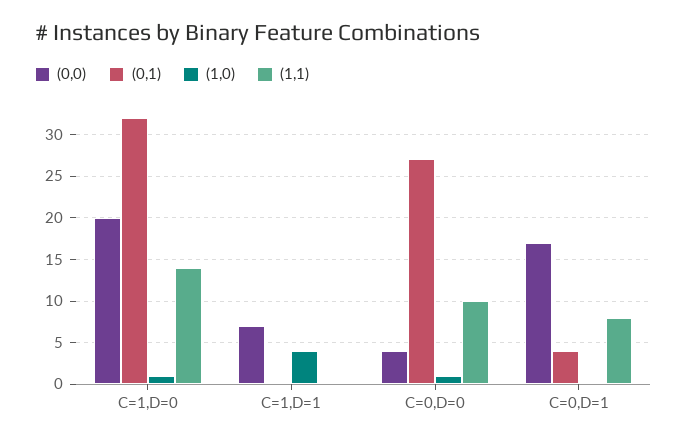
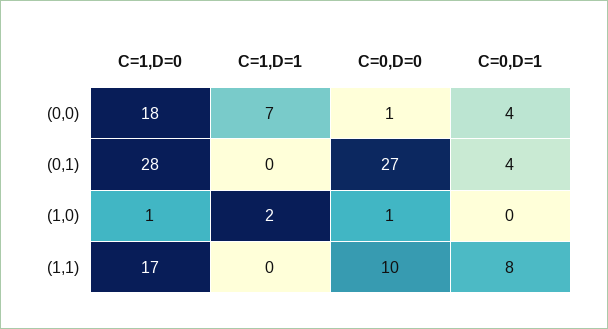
  {
    "(0,0)": {
-     "C=1,D=0": 20,
+     "C=1,D=0": 18,
      "C=1,D=1": 7,
-     "C=0,D=0": 4,
+     "C=0,D=0": 1,
-     "C=0,D=1": 17
+     "C=0,D=1": 4
    },
    "(0,1)": {
-     "C=1,D=0": 32,
+     "C=1,D=0": 28,
      "C=1,D=1": 0,
      "C=0,D=0": 27,
      "C=0,D=1": 4
    },
    "(1,0)": {
      "C=1,D=0": 1,
-     "C=1,D=1": 4,
+     "C=1,D=1": 2,
      "C=0,D=0": 1,
      "C=0,D=1": 0
    },
    "(1,1)": {
-     "C=1,D=0": 14,
+     "C=1,D=0": 17,
      "C=1,D=1": 0,
      "C=0,D=0": 10,
      "C=0,D=1": 8
    }
  }

